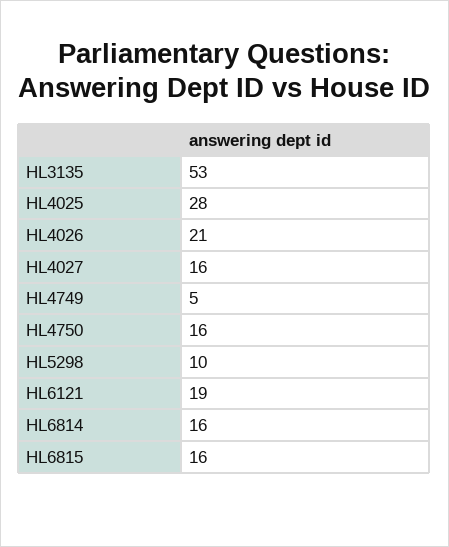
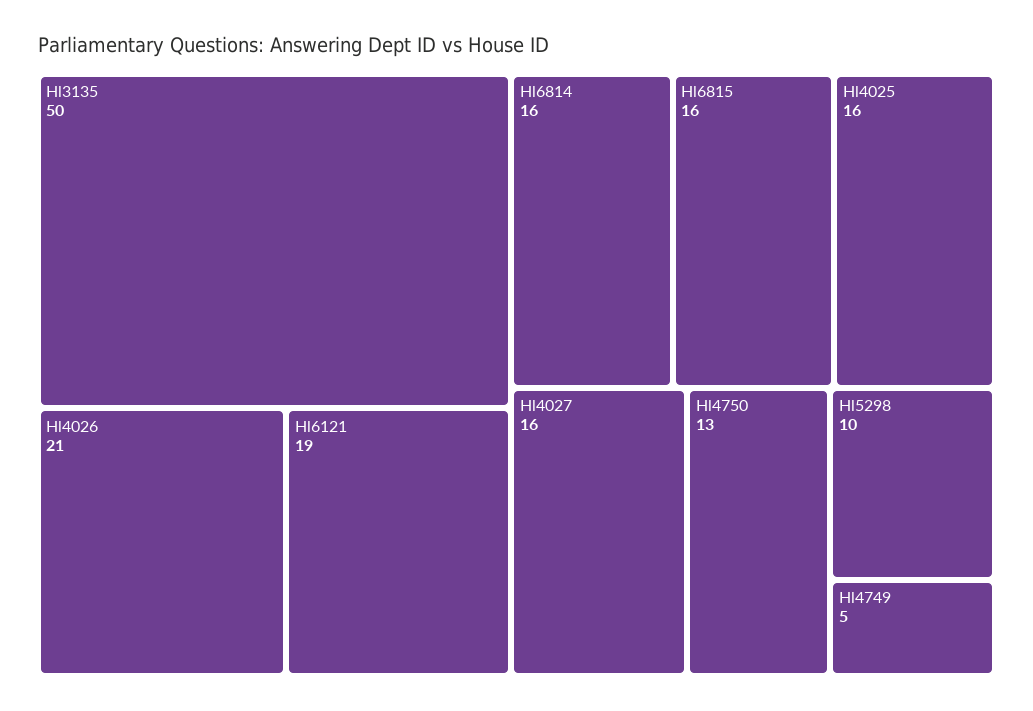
  {
-   "HL3135": 53,
+   "HL3135": 50,
-   "HL4025": 28,
+   "HL4025": 16,
    "HL4026": 21,
    "HL4027": 16,
    "HL4749": 5,
-   "HL4750": 16,
+   "HL4750": 13,
    "HL5298": 10,
    "HL6121": 19,
    "HL6814": 16,
    "HL6815": 16
  }

